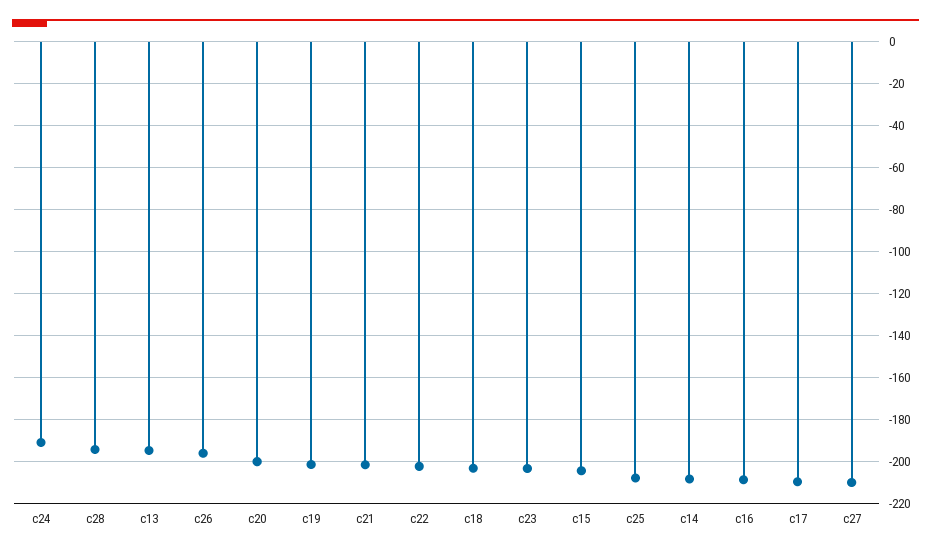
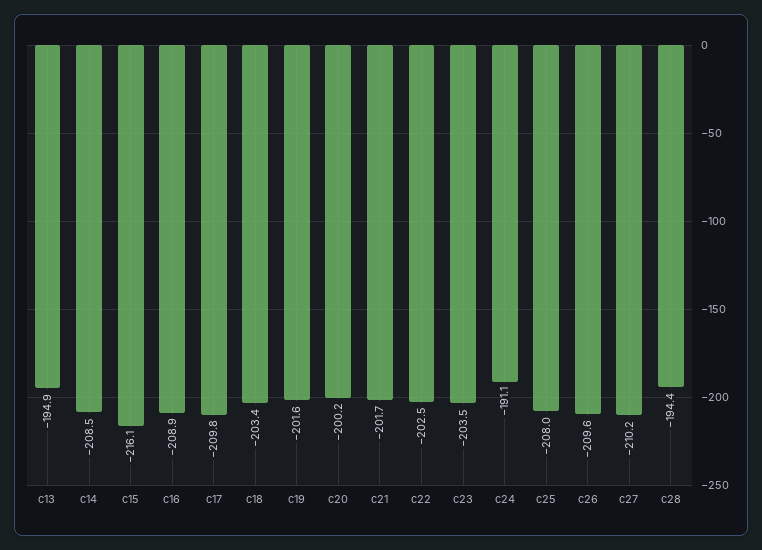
  {
    "c24": -191.1,
    "c28": -194.4,
    "c13": -194.9,
-   "c26": -195,
+   "c26": -209.6,
    "c20": -200.2,
    "c19": -201.6,
    "c21": -201.7,
    "c22": -202.5,
    "c18": -203.4,
    "c23": -203.5,
-   "c15": -205,
+   "c15": -216.1,
    "c25": -208,
    "c14": -208.5,
    "c16": -208.9,
    "c17": -209.8,
    "c27": -210.2
  }

